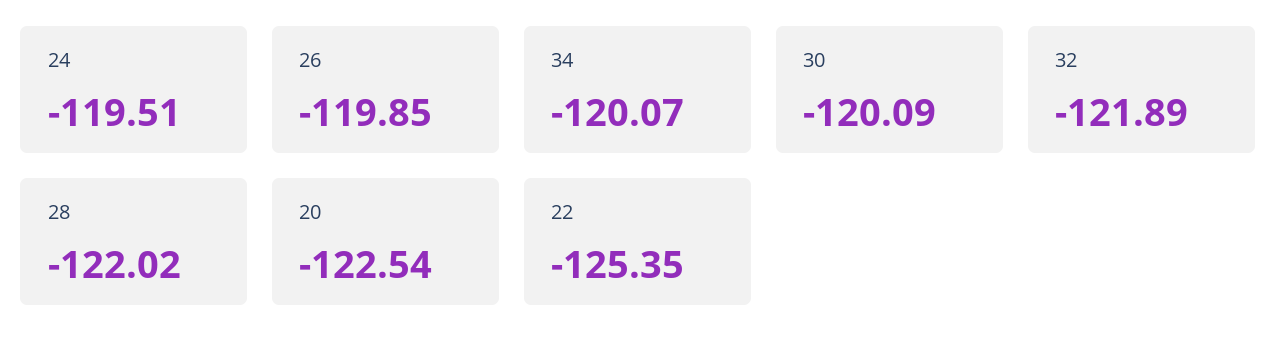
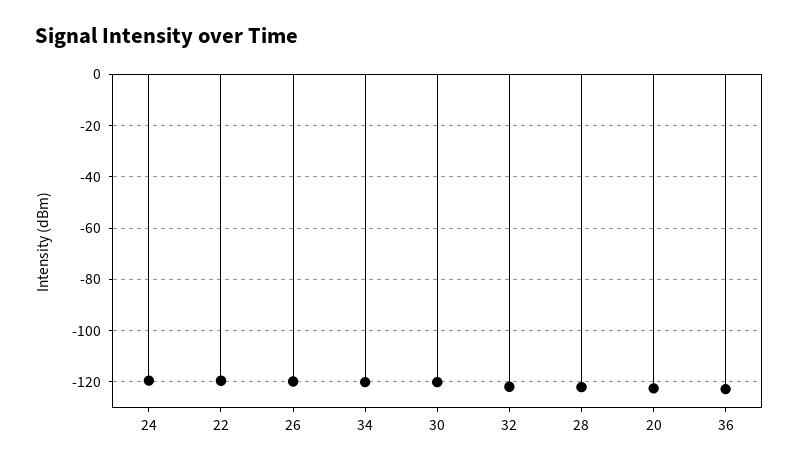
  {
    "24": -119.51,
    "26": -119.85,
    "34": -120.07,
    "30": -120.09,
    "32": -121.89,
    "28": -122.02,
    "20": -122.54,
-   "22": -125.35
+   "22": -120,
+   "36": -122.5
  }

